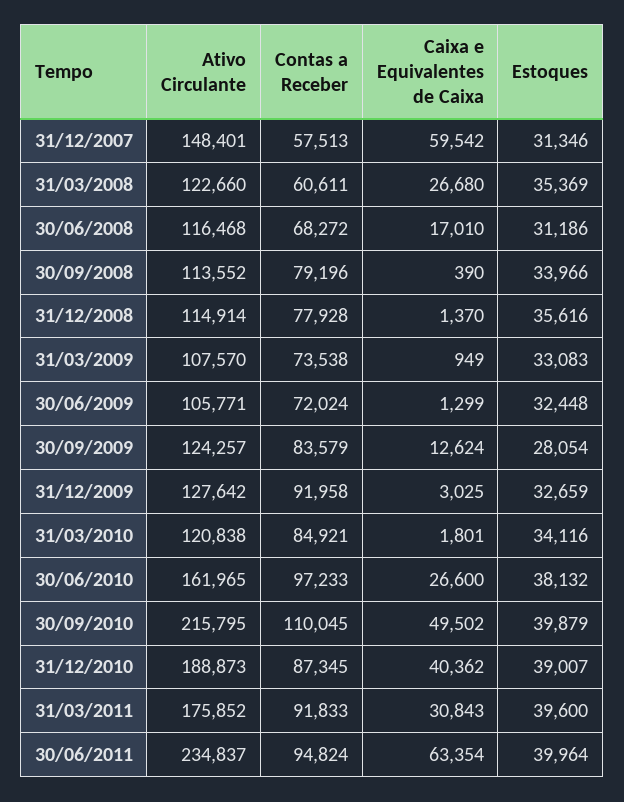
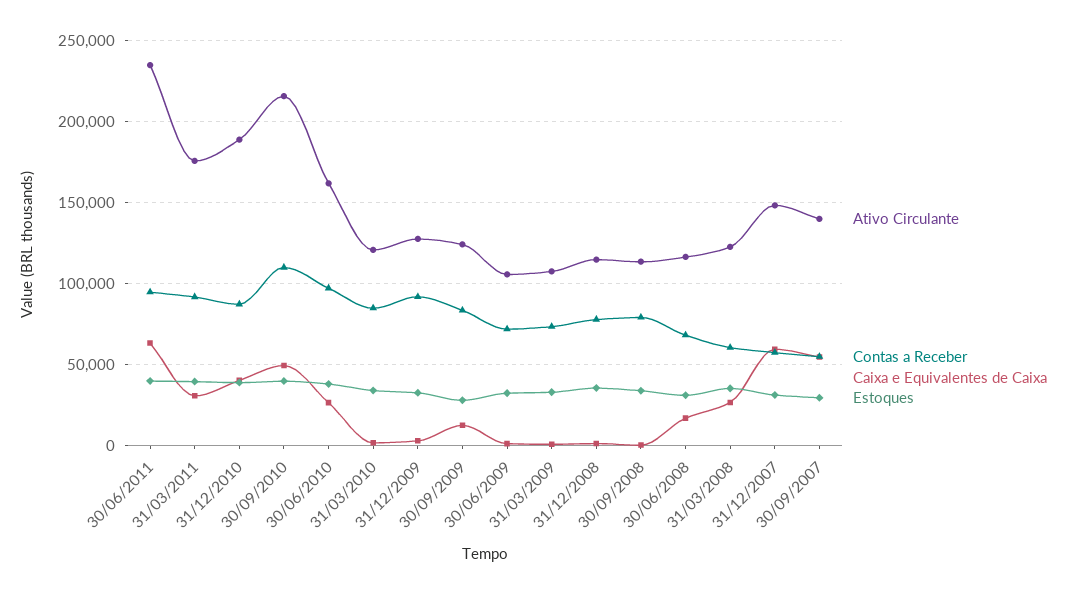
  {
    "Ativo Circulante": {
      "31/12/2007": 148401,
      "31/03/2008": 122660,
      "30/06/2008": 116468,
      "30/09/2008": 113552,
      "31/12/2008": 114914,
      "31/03/2009": 107570,
      "30/06/2009": 105771,
      "30/09/2009": 124257,
      "31/12/2009": 127642,
      "31/03/2010": 120838,
      "30/06/2010": 161965,
      "30/09/2010": 215795,
      "31/12/2010": 188873,
      "31/03/2011": 175852,
-     "30/06/2011": 234837
+     "30/06/2011": 234837,
+     "30/09/2007": 140000
    },
    "Contas a Receber": {
      "31/12/2007": 57513,
      "31/03/2008": 60611,
      "30/06/2008": 68272,
      "30/09/2008": 79196,
      "31/12/2008": 77928,
      "31/03/2009": 73538,
      "30/06/2009": 72024,
      "30/09/2009": 83579,
      "31/12/2009": 91958,
      "31/03/2010": 84921,
      "30/06/2010": 97233,
      "30/09/2010": 110045,
      "31/12/2010": 87345,
      "31/03/2011": 91833,
-     "30/06/2011": 94824
+     "30/06/2011": 94824,
+     "30/09/2007": 55000
    },
    "Caixa e Equivalentes de Caixa": {
      "31/12/2007": 59542,
      "31/03/2008": 26680,
      "30/06/2008": 17010,
      "30/09/2008": 390,
      "31/12/2008": 1370,
      "31/03/2009": 949,
      "30/06/2009": 1299,
      "30/09/2009": 12624,
      "31/12/2009": 3025,
      "31/03/2010": 1801,
      "30/06/2010": 26600,
      "30/09/2010": 49502,
      "31/12/2010": 40362,
      "31/03/2011": 30843,
-     "30/06/2011": 63354
+     "30/06/2011": 63354,
+     "30/09/2007": 55000
    },
    "Estoques": {
      "31/12/2007": 31346,
      "31/03/2008": 35369,
      "30/06/2008": 31186,
      "30/09/2008": 33966,
      "31/12/2008": 35616,
      "31/03/2009": 33083,
      "30/06/2009": 32448,
      "30/09/2009": 28054,
      "31/12/2009": 32659,
      "31/03/2010": 34116,
      "30/06/2010": 38132,
      "30/09/2010": 39879,
      "31/12/2010": 39007,
      "31/03/2011": 39600,
-     "30/06/2011": 39964
+     "30/06/2011": 39964,
+     "30/09/2007": 30000
    }
  }

